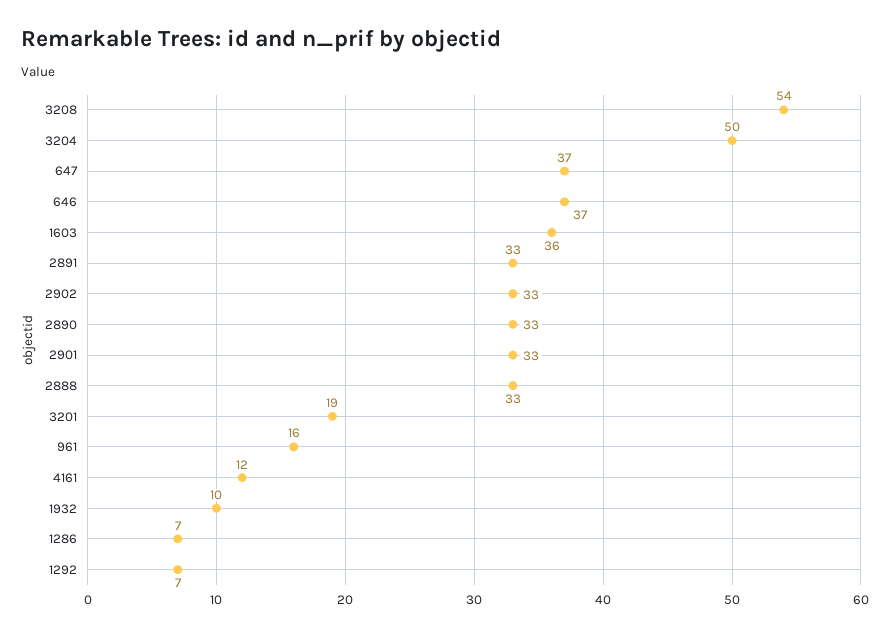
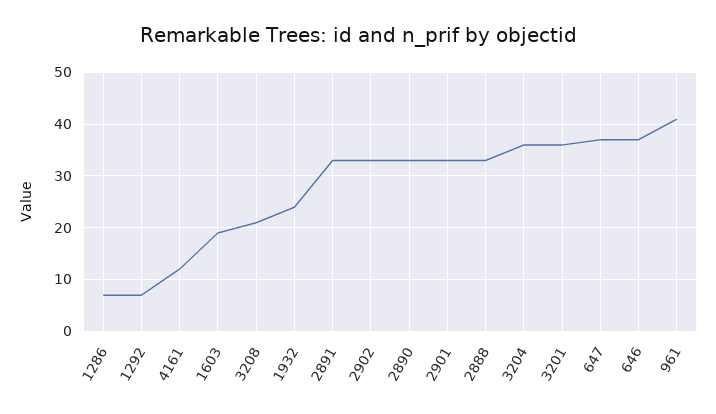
  {
-   "3208": 54,
+   "3208": 20,
-   "3204": 50,
+   "3204": 35,
    "647": 37,
    "646": 37,
-   "1603": 36,
+   "1603": 20,
    "2891": 33,
    "2902": 33,
    "2890": 33,
    "2901": 33,
    "2888": 33,
-   "3201": 19,
+   "3201": 35,
-   "961": 16,
+   "961": 40,
    "4161": 12,
-   "1932": 10,
+   "1932": 25,
    "1286": 7,
    "1292": 7
  }

